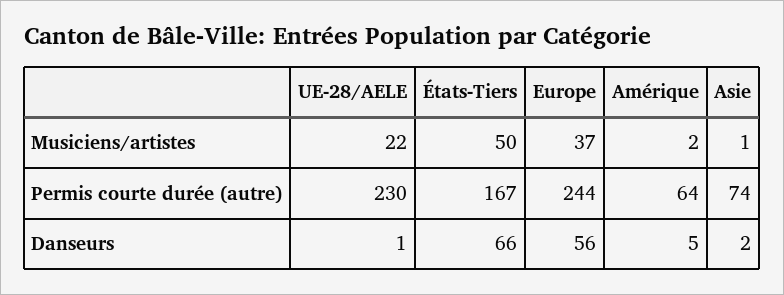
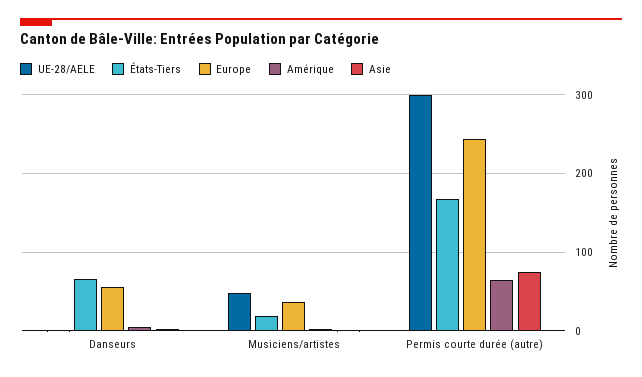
  {
    "UE-28/AELE": {
-     "Musiciens/artistes": 22,
+     "Musiciens/artistes": 50,
-     "Permis courte durée (autre)": 230,
+     "Permis courte durée (autre)": 300,
      "Danseurs": 1
    },
    "États-Tiers": {
-     "Musiciens/artistes": 50,
+     "Musiciens/artistes": 20,
      "Permis courte durée (autre)": 167,
      "Danseurs": 66
    },
    "Europe": {
      "Musiciens/artistes": 37,
      "Permis courte durée (autre)": 244,
      "Danseurs": 56
    },
    "Amérique": {
      "Musiciens/artistes": 2,
      "Permis courte durée (autre)": 64,
      "Danseurs": 5
    },
    "Asie": {
      "Musiciens/artistes": 1,
      "Permis courte durée (autre)": 74,
      "Danseurs": 2
    }
  }

